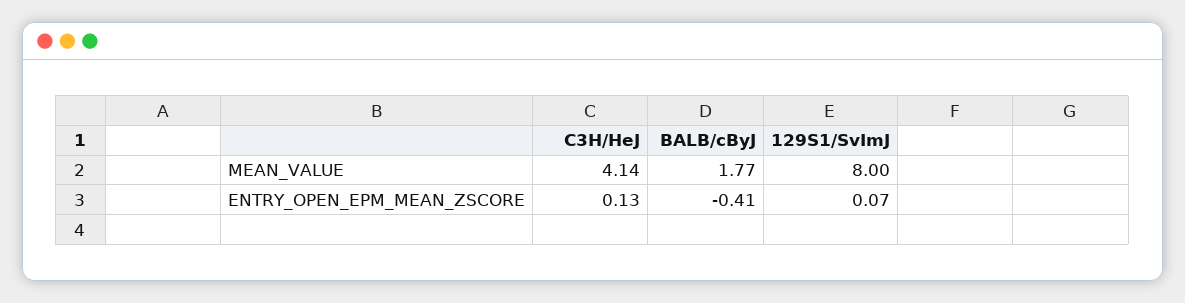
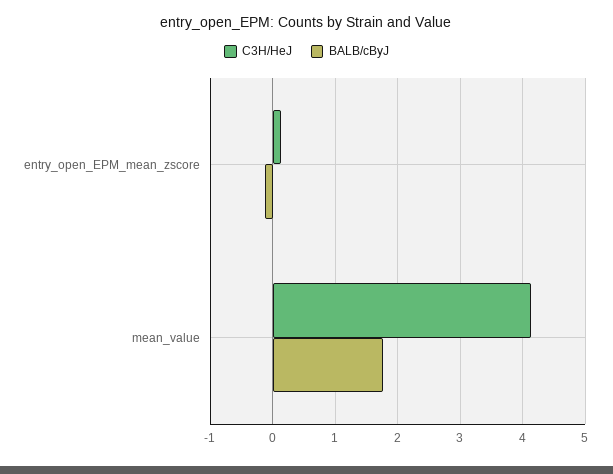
  {
    "C3H/HeJ": {
      "MEAN_VALUE": 4.14,
      "ENTRY_OPEN_EPM_MEAN_ZSCORE": 0.13
    },
    "BALB/cByJ": {
      "MEAN_VALUE": 1.77,
-     "ENTRY_OPEN_EPM_MEAN_ZSCORE": -0.41
+     "ENTRY_OPEN_EPM_MEAN_ZSCORE": -0.1
-   },
+   }
-   "129S1/SvImJ": {
-     "MEAN_VALUE": 8,
-     "ENTRY_OPEN_EPM_MEAN_ZSCORE": 0.07
-   }
  }

